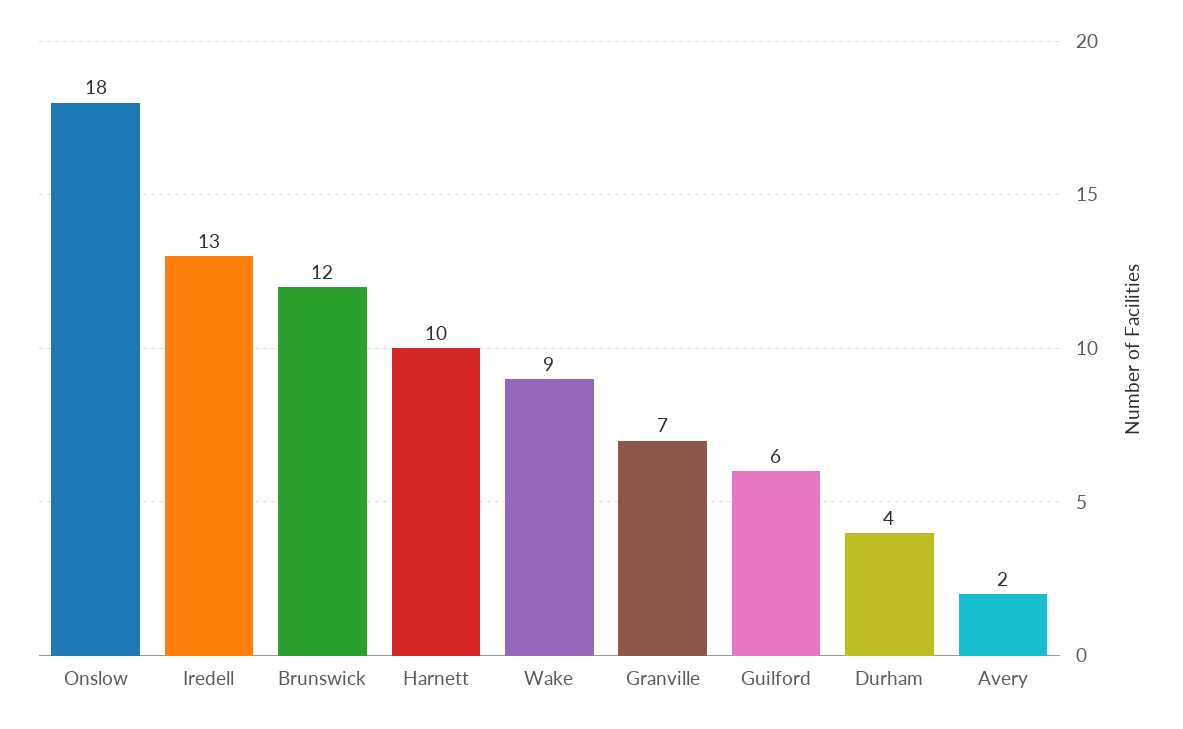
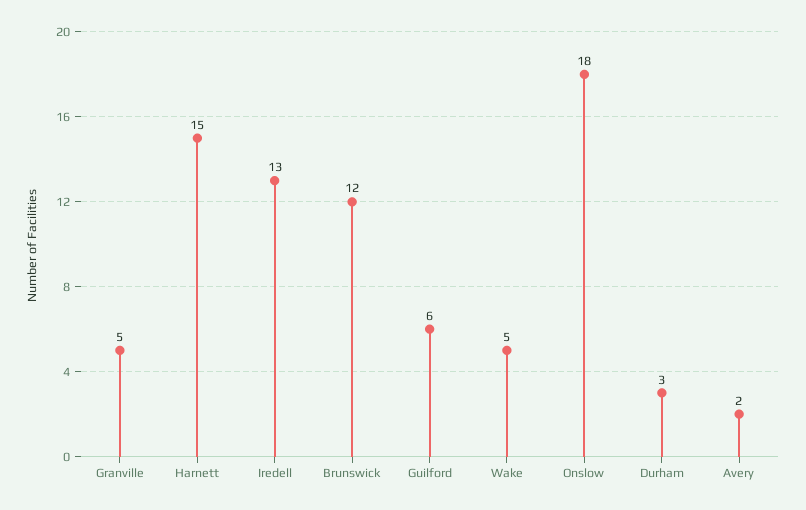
  {
    "Onslow": 18,
    "Iredell": 13,
    "Brunswick": 12,
-   "Harnett": 10,
+   "Harnett": 15,
-   "Wake": 9,
+   "Wake": 5,
-   "Granville": 7,
+   "Granville": 5,
    "Guilford": 6,
-   "Durham": 4,
+   "Durham": 3,
    "Avery": 2
  }

